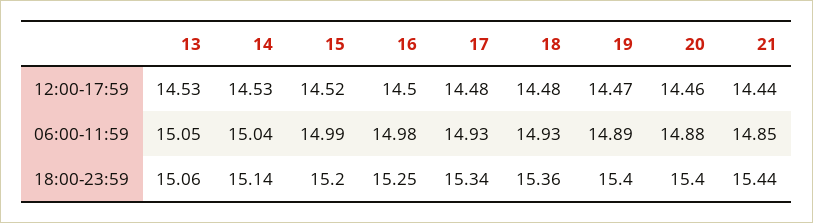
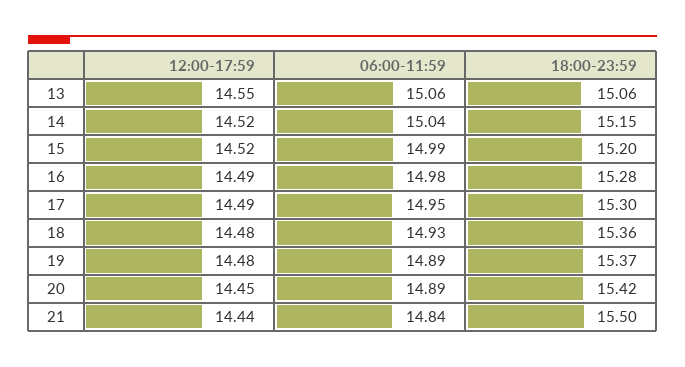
  {
    "13": {
-     "12:00-17:59": 14.53,
+     "12:00-17:59": 14.55,
-     "06:00-11:59": 15.05,
+     "06:00-11:59": 15.06,
      "18:00-23:59": 15.06
    },
    "14": {
-     "12:00-17:59": 14.53,
+     "12:00-17:59": 14.52,
      "06:00-11:59": 15.04,
-     "18:00-23:59": 15.14
+     "18:00-23:59": 15.15
    },
    "15": {
      "12:00-17:59": 14.52,
      "06:00-11:59": 14.99,
      "18:00-23:59": 15.2
    },
    "16": {
-     "12:00-17:59": 14.5,
+     "12:00-17:59": 14.49,
      "06:00-11:59": 14.98,
-     "18:00-23:59": 15.25
+     "18:00-23:59": 15.28
    },
    "17": {
-     "12:00-17:59": 14.48,
+     "12:00-17:59": 14.49,
-     "06:00-11:59": 14.93,
+     "06:00-11:59": 14.95,
-     "18:00-23:59": 15.34
+     "18:00-23:59": 15.3
    },
    "18": {
      "12:00-17:59": 14.48,
      "06:00-11:59": 14.93,
      "18:00-23:59": 15.36
    },
    "19": {
-     "12:00-17:59": 14.47,
+     "12:00-17:59": 14.48,
      "06:00-11:59": 14.89,
-     "18:00-23:59": 15.4
+     "18:00-23:59": 15.37
    },
    "20": {
-     "12:00-17:59": 14.46,
+     "12:00-17:59": 14.45,
-     "06:00-11:59": 14.88,
+     "06:00-11:59": 14.89,
-     "18:00-23:59": 15.4
+     "18:00-23:59": 15.42
    },
    "21": {
      "12:00-17:59": 14.44,
-     "06:00-11:59": 14.85,
+     "06:00-11:59": 14.84,
-     "18:00-23:59": 15.44
+     "18:00-23:59": 15.5
    }
  }

